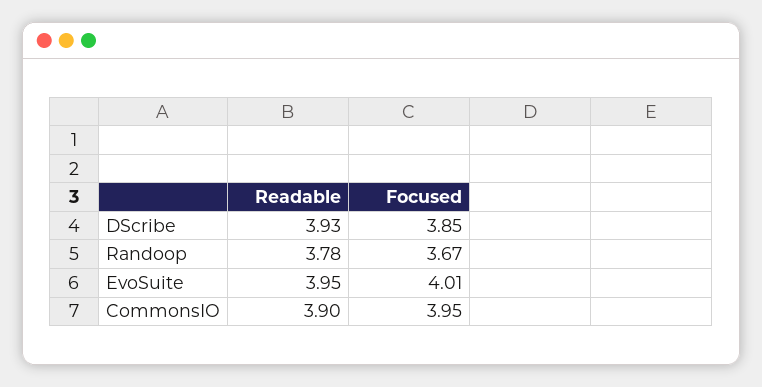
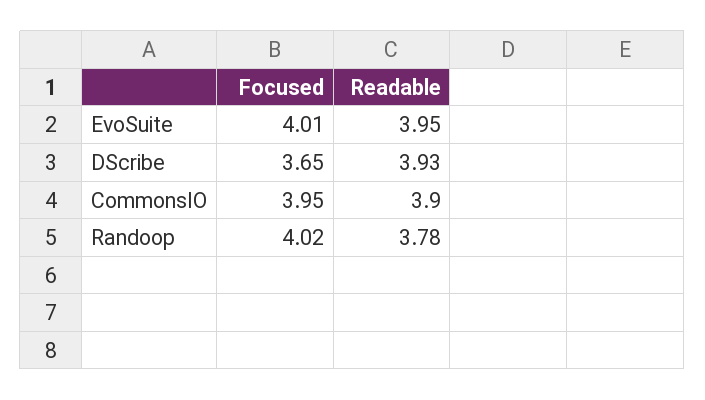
  {
    "Readable": {
      "DScribe": 3.93,
      "Randoop": 3.78,
      "EvoSuite": 3.95,
      "CommonsIO": 3.9
    },
    "Focused": {
-     "DScribe": 3.85,
+     "DScribe": 3.65,
-     "Randoop": 3.67,
+     "Randoop": 4.02,
      "EvoSuite": 4.01,
      "CommonsIO": 3.95
    }
  }

